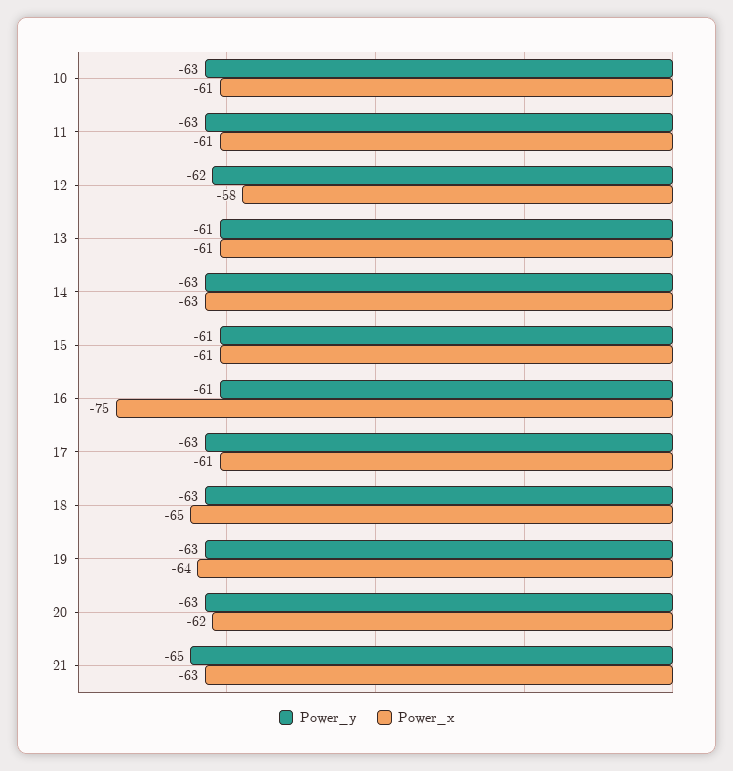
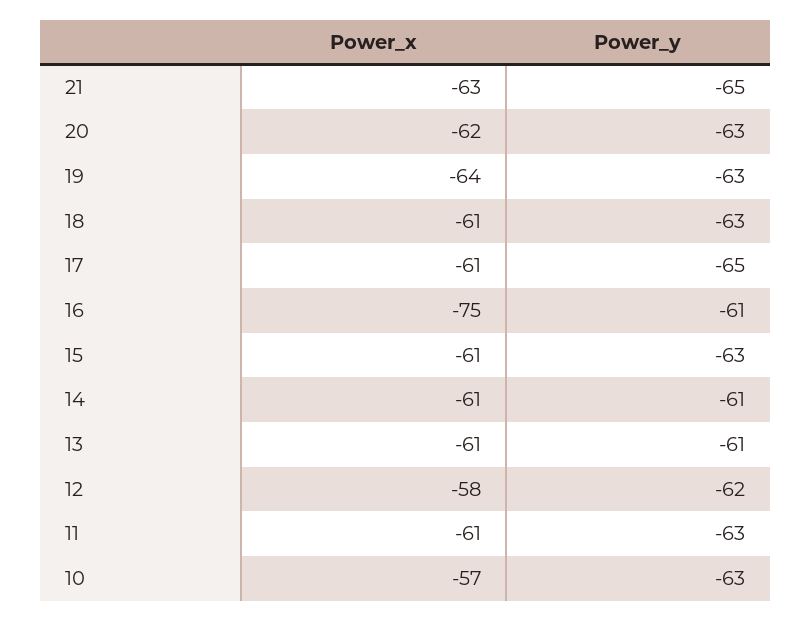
  {
    "Power_y": {
      "10": -63,
      "11": -63,
      "12": -62,
      "13": -61,
-     "14": -63,
+     "14": -61,
-     "15": -61,
+     "15": -63,
      "16": -61,
-     "17": -63,
+     "17": -65,
      "18": -63,
      "19": -63,
      "20": -63,
      "21": -65
    },
    "Power_x": {
-     "10": -61,
+     "10": -57,
      "11": -61,
      "12": -58,
      "13": -61,
-     "14": -63,
+     "14": -61,
      "15": -61,
      "16": -75,
      "17": -61,
-     "18": -65,
+     "18": -61,
      "19": -64,
      "20": -62,
      "21": -63
    }
  }

